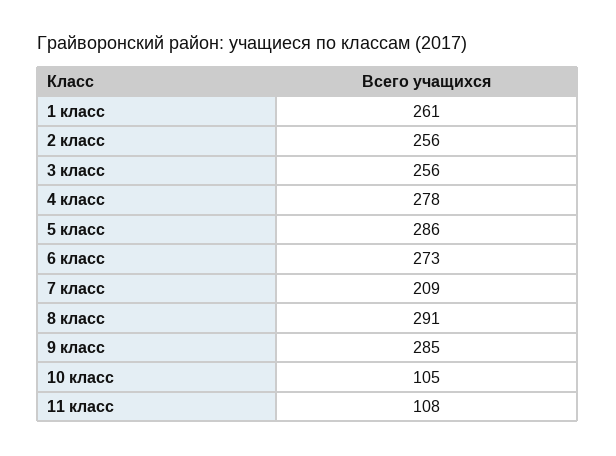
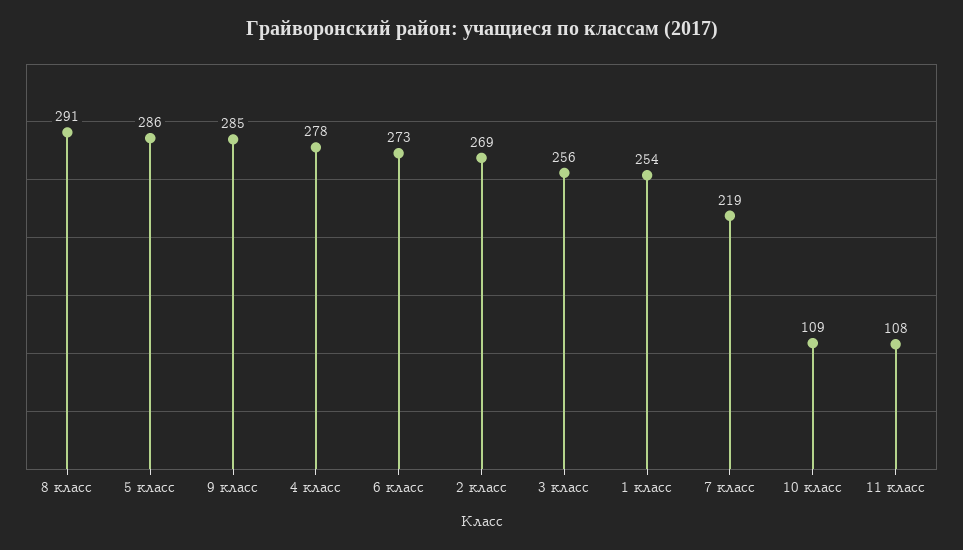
  {
-   "1 класс": 261,
+   "1 класс": 254,
-   "2 класс": 256,
+   "2 класс": 269,
    "3 класс": 256,
    "4 класс": 278,
    "5 класс": 286,
    "6 класс": 273,
-   "7 класс": 209,
+   "7 класс": 219,
    "8 класс": 291,
    "9 класс": 285,
-   "10 класс": 105,
+   "10 класс": 109,
    "11 класс": 108
  }

